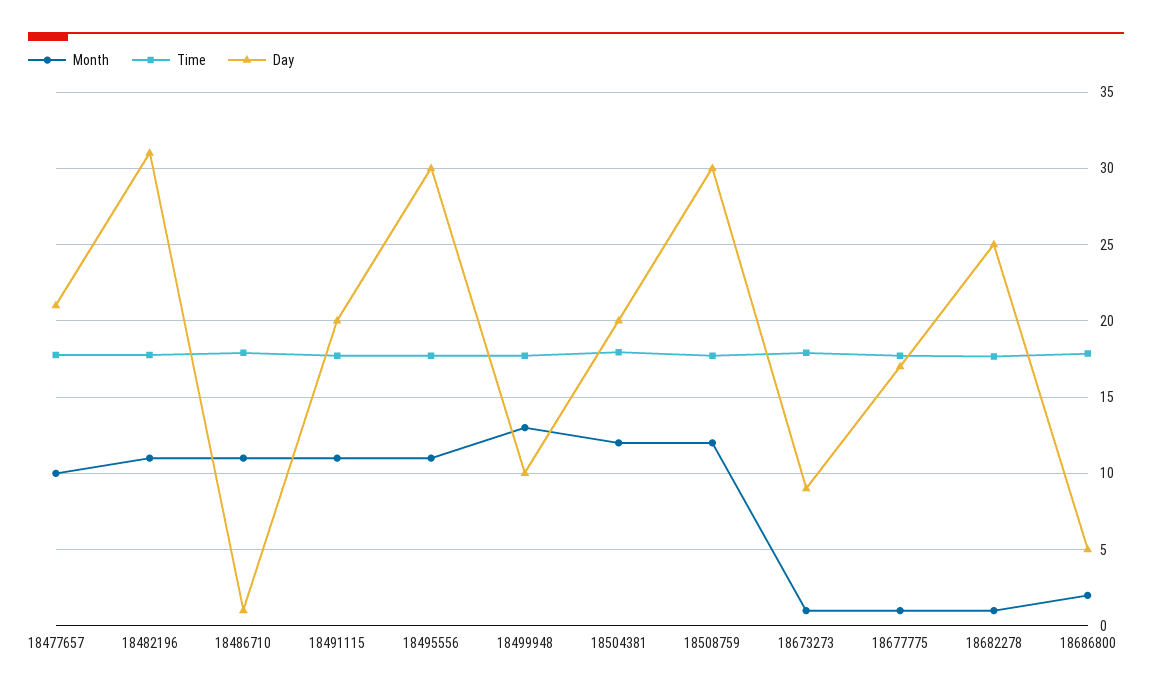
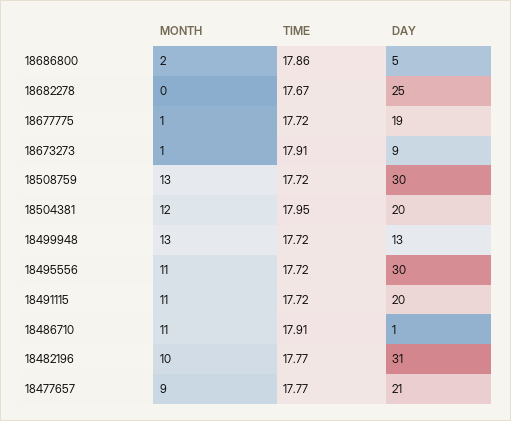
  {
    "Month": {
-     "18477657": 10,
+     "18477657": 9,
-     "18482196": 11,
+     "18482196": 10,
      "18486710": 11,
      "18491115": 11,
      "18495556": 11,
      "18499948": 13,
      "18504381": 12,
-     "18508759": 12,
+     "18508759": 13,
      "18673273": 1,
      "18677775": 1,
-     "18682278": 1,
+     "18682278": 0,
      "18686800": 2
    },
    "Time": {
      "18477657": 17.77,
      "18482196": 17.77,
      "18486710": 17.91,
      "18491115": 17.72,
      "18495556": 17.72,
      "18499948": 17.72,
      "18504381": 17.95,
      "18508759": 17.72,
      "18673273": 17.91,
      "18677775": 17.72,
      "18682278": 17.67,
      "18686800": 17.86
    },
    "Day": {
      "18477657": 21,
      "18482196": 31,
      "18486710": 1,
      "18491115": 20,
      "18495556": 30,
-     "18499948": 10,
+     "18499948": 13,
      "18504381": 20,
      "18508759": 30,
      "18673273": 9,
-     "18677775": 17,
+     "18677775": 19,
      "18682278": 25,
      "18686800": 5
    }
  }

